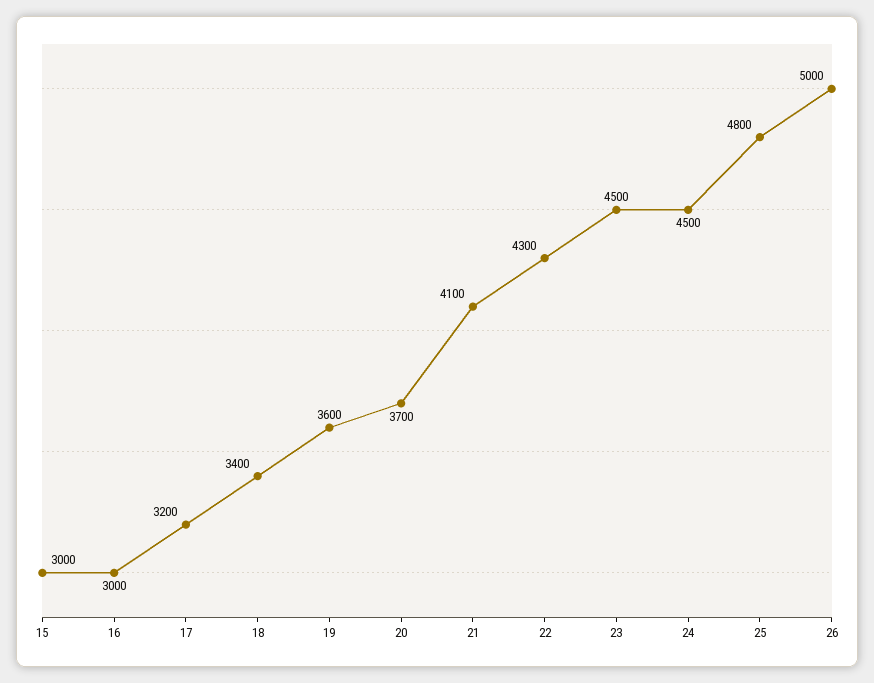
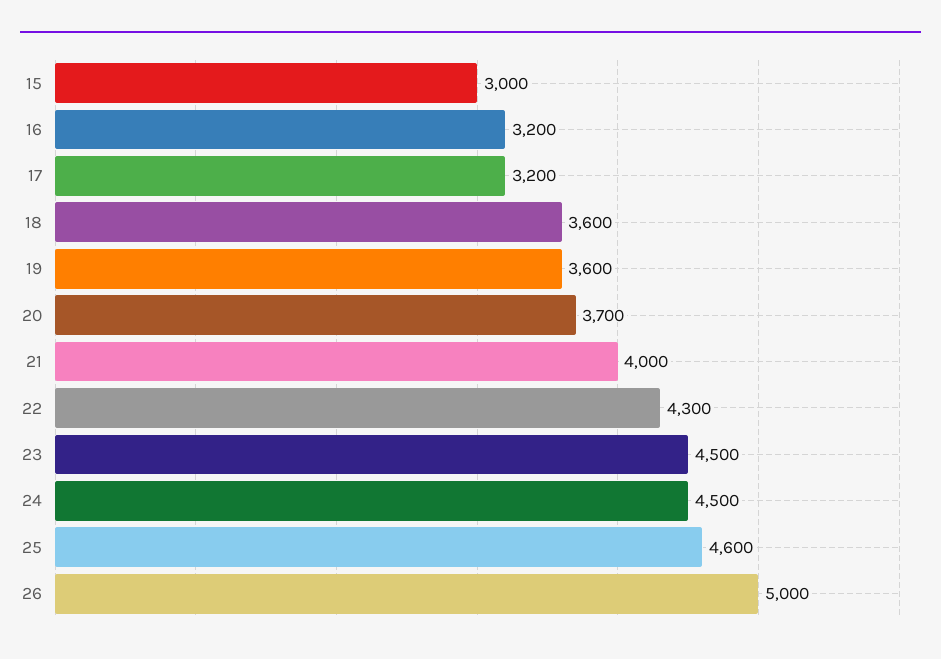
  {
    "15": 3000,
-   "16": 3000,
+   "16": 3200,
    "17": 3200,
-   "18": 3400,
+   "18": 3600,
    "19": 3600,
    "20": 3700,
-   "21": 4100,
+   "21": 4000,
    "22": 4300,
    "23": 4500,
    "24": 4500,
-   "25": 4800,
+   "25": 4600,
    "26": 5000
  }

